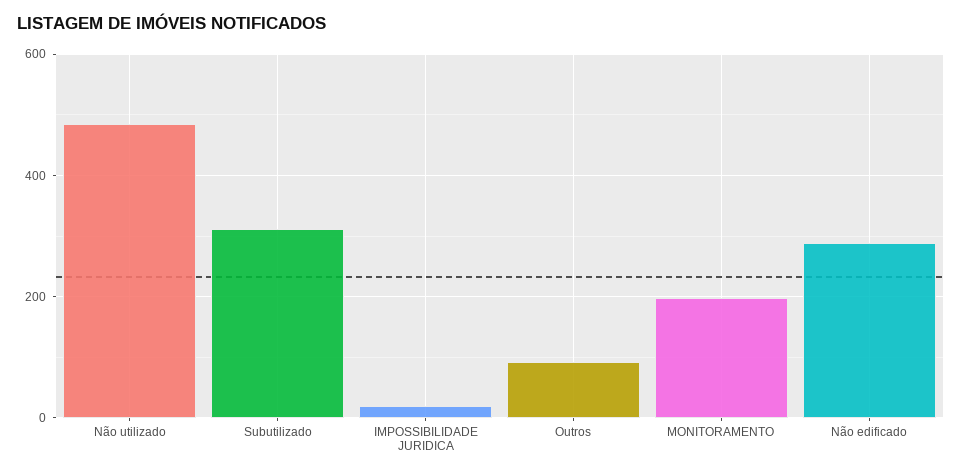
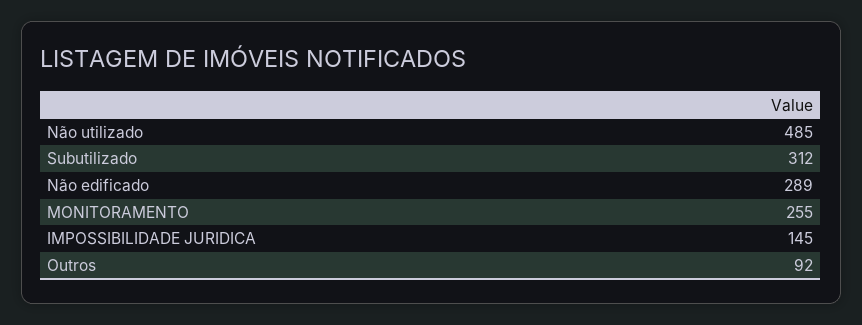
  {
    "Não utilizado": 485,
    "Subutilizado": 312,
-   "IMPOSSIBILIDADE JURIDICA": 20,
+   "IMPOSSIBILIDADE JURIDICA": 145,
    "Outros": 92,
-   "MONITORAMENTO": 200,
+   "MONITORAMENTO": 255,
    "Não edificado": 289
  }

